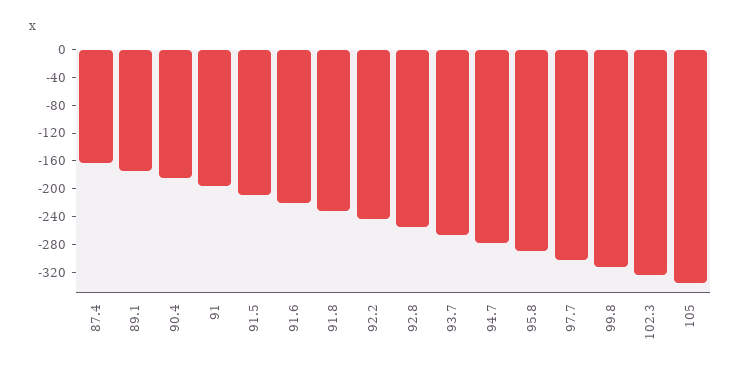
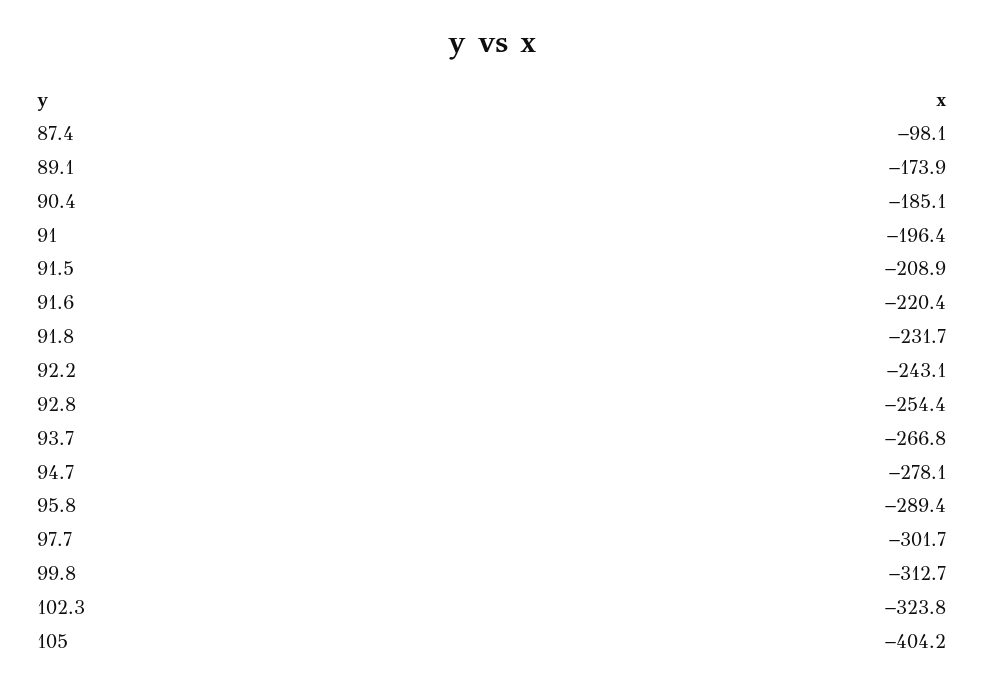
  {
-   "87.4": -160,
+   "87.4": -98.1,
    "89.1": -173.9,
    "90.4": -185.1,
    "91": -196.4,
    "91.5": -208.9,
    "91.6": -220.4,
    "91.8": -231.7,
    "92.2": -243.1,
    "92.8": -254.4,
    "93.7": -266.8,
    "94.7": -278.1,
    "95.8": -289.4,
    "97.7": -301.7,
    "99.8": -312.7,
    "102.3": -323.8,
-   "105": -340
+   "105": -404.2
  }

